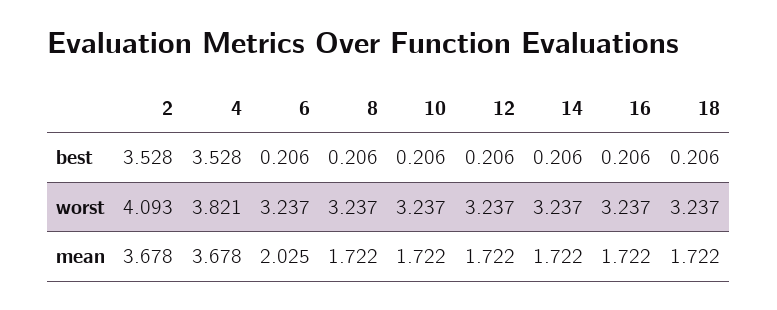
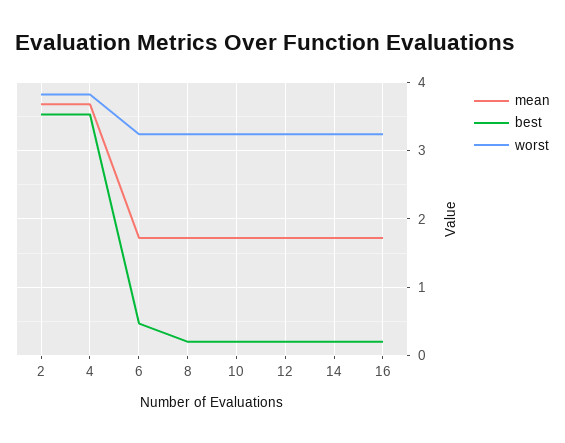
  {
    "best": {
      "2": 3.528,
      "4": 3.528,
-     "6": 0.206,
+     "6": 0.5,
      "8": 0.206,
      "10": 0.206,
      "12": 0.206,
      "14": 0.206,
-     "16": 0.206,
+     "16": 0.206
-     "18": 0.206
    },
    "worst": {
-     "2": 4.093,
+     "2": 3.8,
      "4": 3.821,
      "6": 3.237,
      "8": 3.237,
      "10": 3.237,
      "12": 3.237,
      "14": 3.237,
-     "16": 3.237,
+     "16": 3.237
-     "18": 3.237
    },
    "mean": {
      "2": 3.678,
      "4": 3.678,
-     "6": 2.025,
+     "6": 1.7,
      "8": 1.722,
      "10": 1.722,
      "12": 1.722,
      "14": 1.722,
-     "16": 1.722,
+     "16": 1.722
-     "18": 1.722
    }
  }

